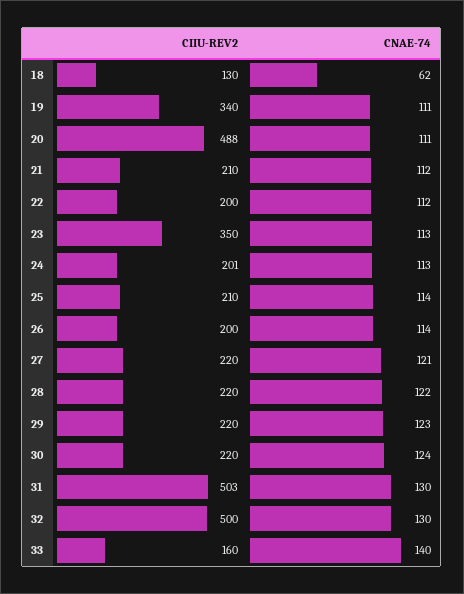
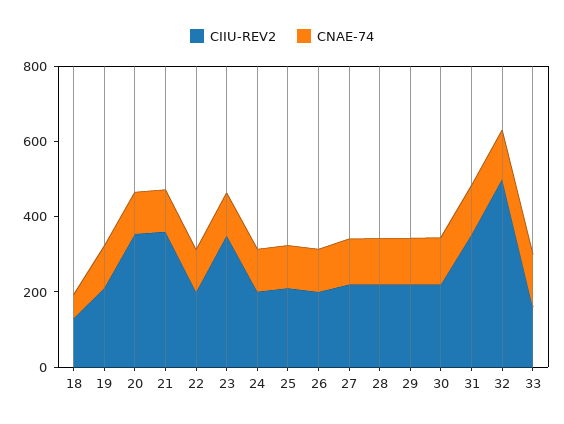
  {
    "CIIU-REV2": {
      "18": 130,
-     "19": 340,
+     "19": 200,
-     "20": 488,
+     "20": 350,
-     "21": 210,
+     "21": 350,
      "22": 200,
      "23": 350,
      "24": 201,
      "25": 210,
      "26": 200,
      "27": 220,
      "28": 220,
      "29": 220,
      "30": 220,
-     "31": 503,
+     "31": 350,
      "32": 500,
      "33": 160
    },
    "CNAE-74": {
      "18": 62,
      "19": 111,
      "20": 111,
      "21": 112,
      "22": 112,
      "23": 113,
      "24": 113,
      "25": 114,
      "26": 114,
      "27": 121,
      "28": 122,
      "29": 123,
      "30": 124,
      "31": 130,
      "32": 130,
      "33": 140
    }
  }

